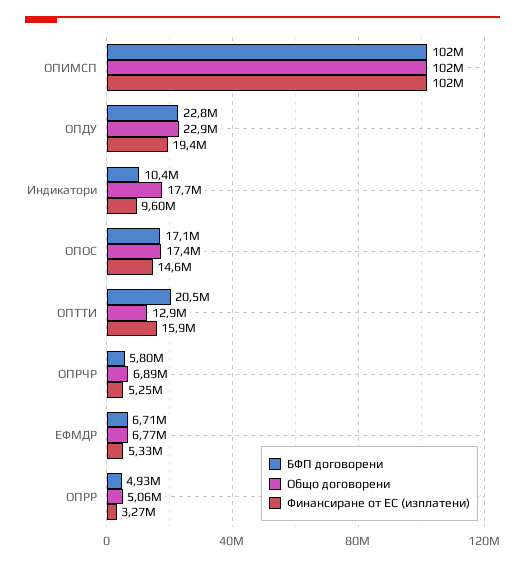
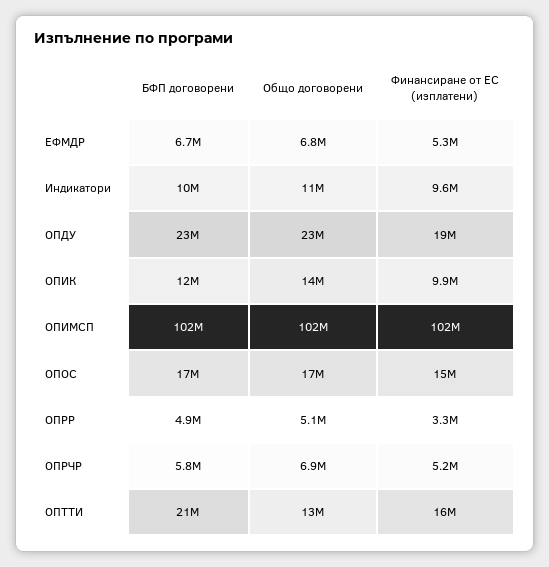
  {
    "БФП договорени": {
      "ОПИМСП": 102000000,
      "ОПДУ": 22800000,
      "Индикатори": 10400000,
      "ОПОС": 17100000,
      "ОПТТИ": 20500000,
      "ОПРЧР": 5800000,
      "ЕФМДР": 6710000,
-     "ОПРР": 4930000
+     "ОПРР": 4930000,
+     "ОПИК": 12000000
    },
    "Общо договорени": {
      "ОПИМСП": 102000000,
      "ОПДУ": 22900000,
-     "Индикатори": 17700000,
+     "Индикатори": 11000000,
      "ОПОС": 17400000,
      "ОПТТИ": 12900000,
      "ОПРЧР": 6890000,
      "ЕФМДР": 6770000,
-     "ОПРР": 5060000
+     "ОПРР": 5060000,
+     "ОПИК": 14000000
    },
    "Финансиране от ЕС (изплатени)": {
      "ОПИМСП": 102000000,
      "ОПДУ": 19400000,
      "Индикатори": 9600000,
      "ОПОС": 14600000,
      "ОПТТИ": 15900000,
      "ОПРЧР": 5250000,
      "ЕФМДР": 5330000,
-     "ОПРР": 3270000
+     "ОПРР": 3270000,
+     "ОПИК": 9900000
    }
  }

